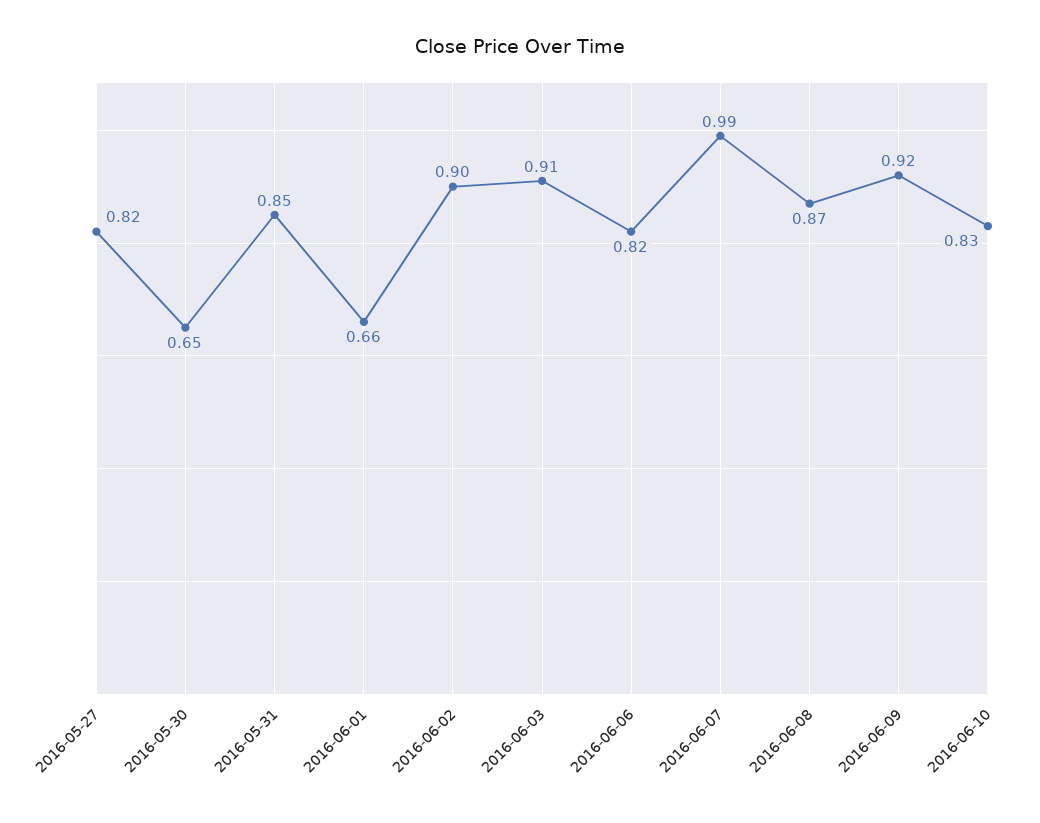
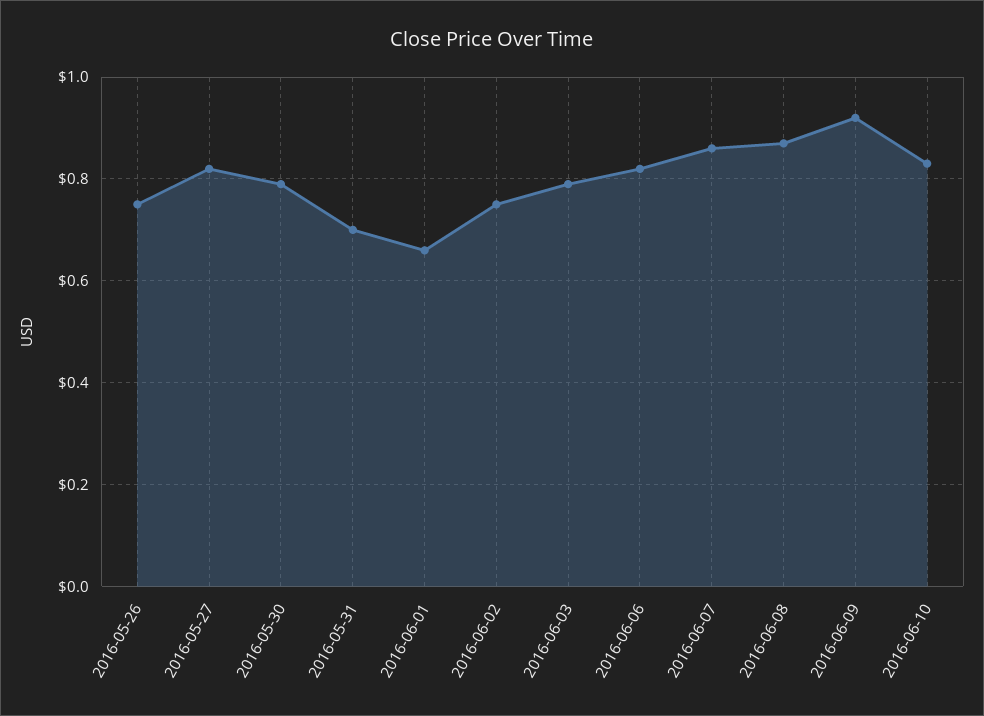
  {
    "2016-05-27": 0.82,
-   "2016-05-30": 0.65,
+   "2016-05-30": 0.8,
-   "2016-05-31": 0.85,
+   "2016-05-31": 0.7,
    "2016-06-01": 0.66,
-   "2016-06-02": 0.9,
+   "2016-06-02": 0.75,
-   "2016-06-03": 0.91,
+   "2016-06-03": 0.8,
    "2016-06-06": 0.82,
-   "2016-06-07": 0.99,
+   "2016-06-07": 0.85,
    "2016-06-08": 0.87,
    "2016-06-09": 0.92,
-   "2016-06-10": 0.83
+   "2016-06-10": 0.83,
+   "2016-05-26": 0.75
  }

